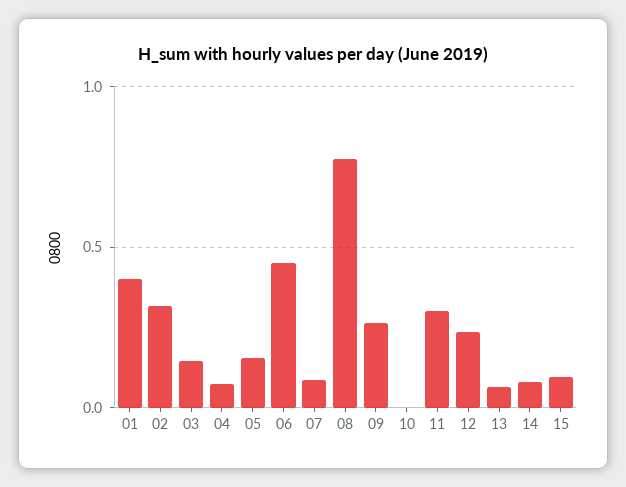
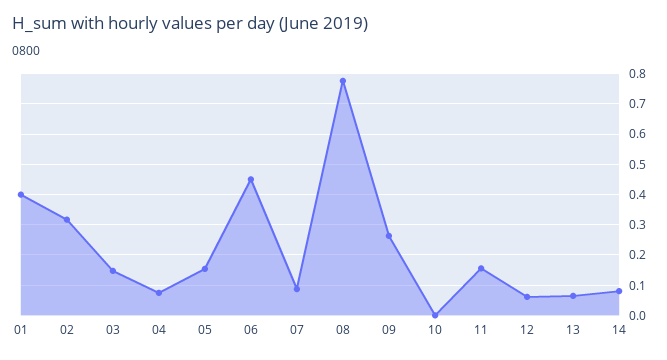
  {
    "01": 0.4,
    "02": 0.32,
    "03": 0.14,
    "04": 0.08,
    "05": 0.16,
    "06": 0.46,
    "07": 0.08,
    "08": 0.78,
    "09": 0.26,
    "10": 0,
-   "11": 0.3,
+   "11": 0.16,
-   "12": 0.25,
+   "12": 0.06,
    "13": 0.06,
-   "14": 0.08,
+   "14": 0.08
-   "15": 0.1
  }

